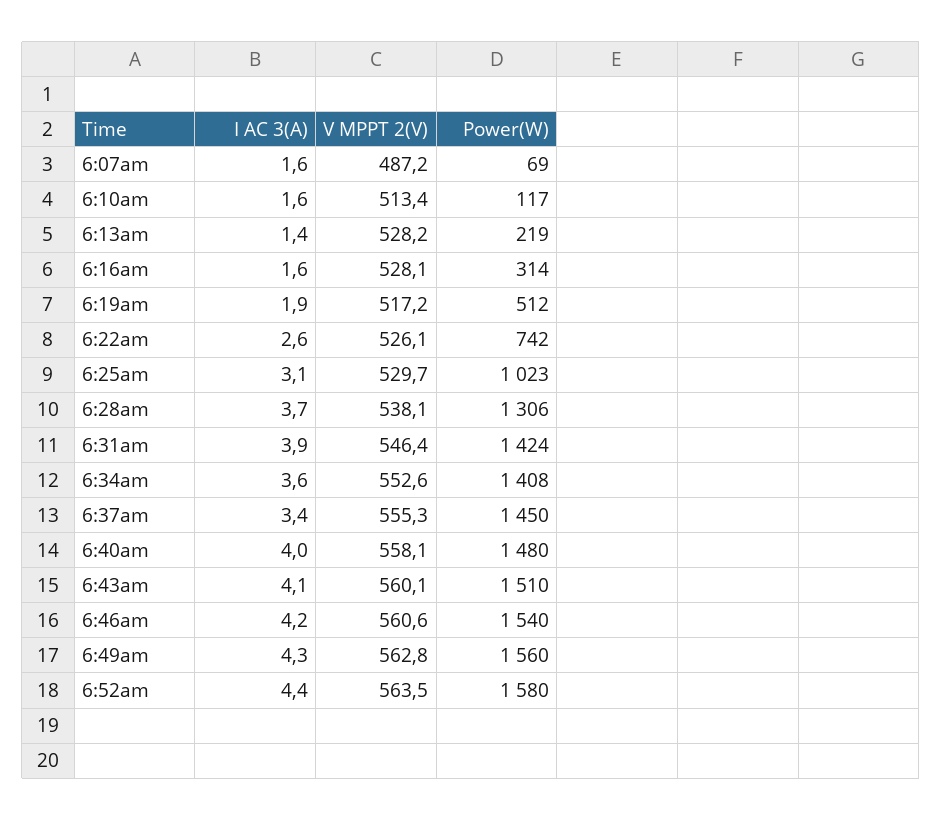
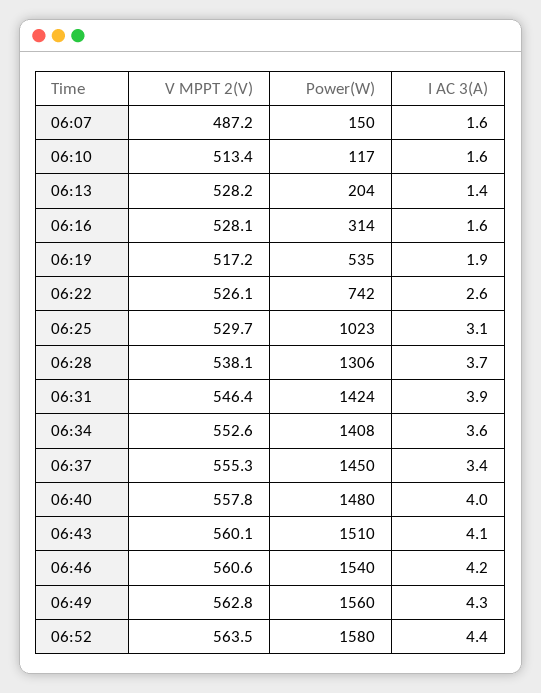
  {
    "I AC 3(A)": {
      "6:07am": 1.6,
      "6:10am": 1.6,
      "6:13am": 1.4,
      "6:16am": 1.6,
      "6:19am": 1.9,
      "6:22am": 2.6,
      "6:25am": 3.1,
      "6:28am": 3.7,
      "6:31am": 3.9,
      "6:34am": 3.6,
      "6:37am": 3.4,
      "6:40am": 4,
      "6:43am": 4.1,
      "6:46am": 4.2,
      "6:49am": 4.3,
      "6:52am": 4.4
    },
    "V MPPT 2(V)": {
      "6:07am": 487.2,
      "6:10am": 513.4,
      "6:13am": 528.2,
      "6:16am": 528.1,
      "6:19am": 517.2,
      "6:22am": 526.1,
      "6:25am": 529.7,
      "6:28am": 538.1,
      "6:31am": 546.4,
      "6:34am": 552.6,
      "6:37am": 555.3,
-     "6:40am": 558.1,
+     "6:40am": 557.8,
      "6:43am": 560.1,
      "6:46am": 560.6,
      "6:49am": 562.8,
      "6:52am": 563.5
    },
    "Power(W)": {
-     "6:07am": 69,
+     "6:07am": 150,
      "6:10am": 117,
-     "6:13am": 219,
+     "6:13am": 204,
      "6:16am": 314,
-     "6:19am": 512,
+     "6:19am": 535,
      "6:22am": 742,
      "6:25am": 1023,
      "6:28am": 1306,
      "6:31am": 1424,
      "6:34am": 1408,
      "6:37am": 1450,
      "6:40am": 1480,
      "6:43am": 1510,
      "6:46am": 1540,
      "6:49am": 1560,
      "6:52am": 1580
    }
  }

